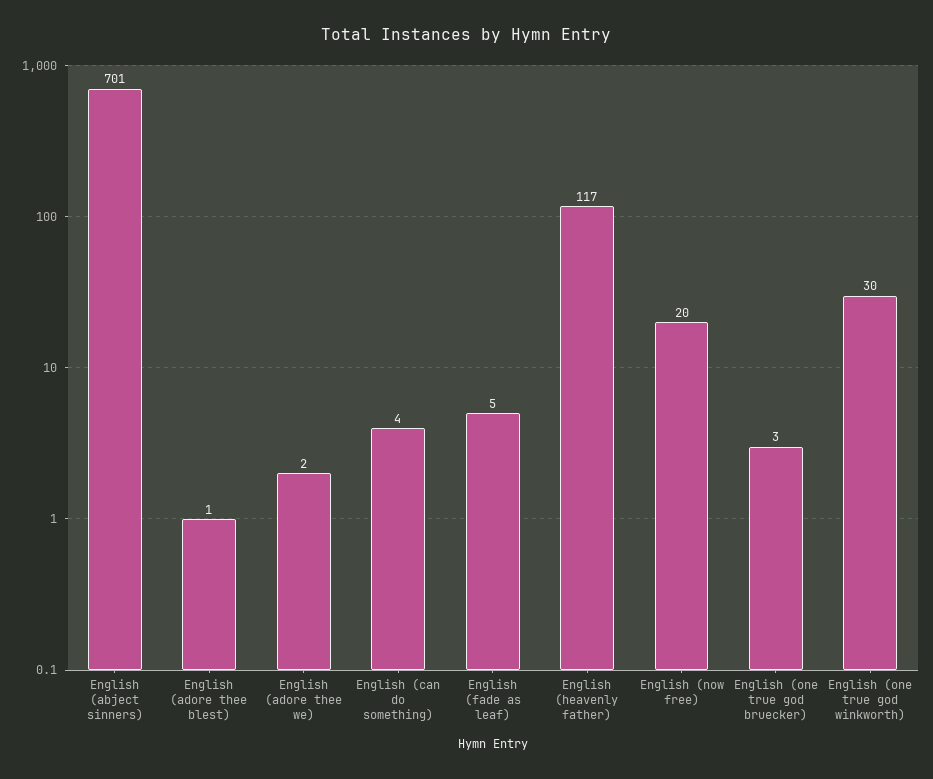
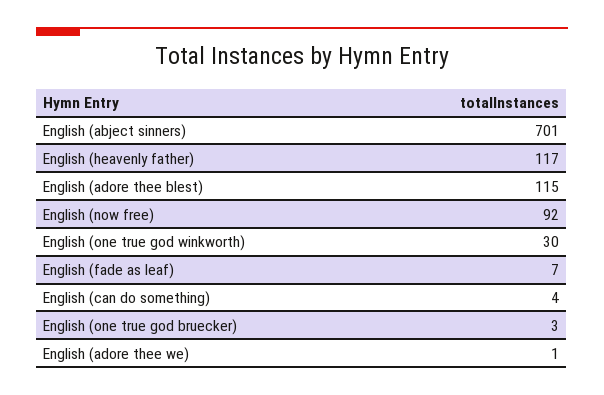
  {
    "English (abject sinners)": 701,
-   "English (adore thee blest)": 1,
+   "English (adore thee blest)": 115,
-   "English (adore thee we)": 2,
+   "English (adore thee we)": 1,
    "English (can do something)": 4,
-   "English (fade as leaf)": 5,
+   "English (fade as leaf)": 7,
    "English (heavenly father)": 117,
-   "English (now free)": 20,
+   "English (now free)": 92,
    "English (one true god bruecker)": 3,
    "English (one true god winkworth)": 30
  }

